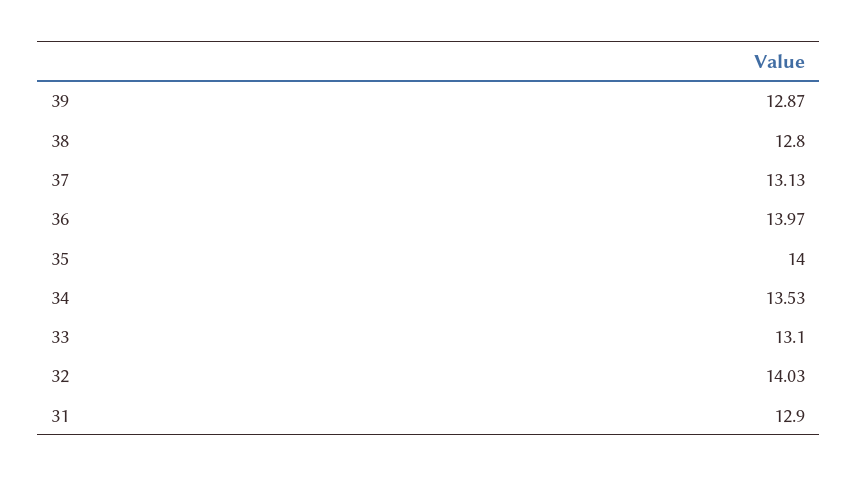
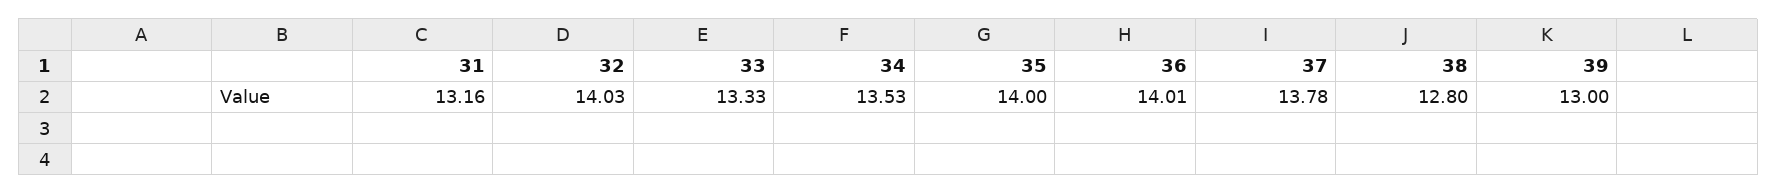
  {
-   "39": 12.87,
+   "39": 13,
    "38": 12.8,
-   "37": 13.13,
+   "37": 13.78,
-   "36": 13.97,
+   "36": 14.01,
    "35": 14,
    "34": 13.53,
-   "33": 13.1,
+   "33": 13.33,
    "32": 14.03,
-   "31": 12.9
+   "31": 13.16
  }

